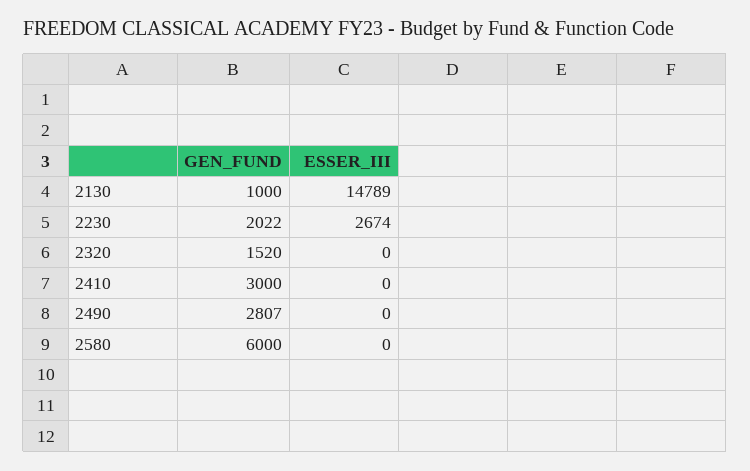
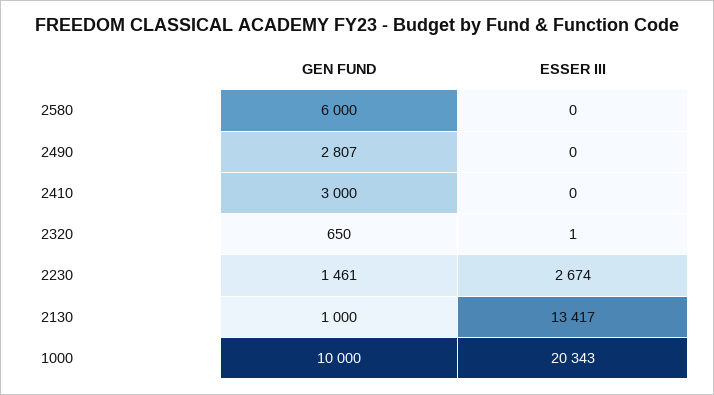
  {
    "GEN_FUND": {
      "2130": 1000,
-     "2230": 2022,
+     "2230": 1461,
-     "2320": 1520,
+     "2320": 650,
      "2410": 3000,
      "2490": 2807,
-     "2580": 6000
+     "2580": 6000,
+     "1000": 10000
    },
    "ESSER_III": {
-     "2130": 14789,
+     "2130": 13417,
      "2230": 2674,
-     "2320": 0,
+     "2320": 1,
      "2410": 0,
      "2490": 0,
-     "2580": 0
+     "2580": 0,
+     "1000": 20343
    }
  }

